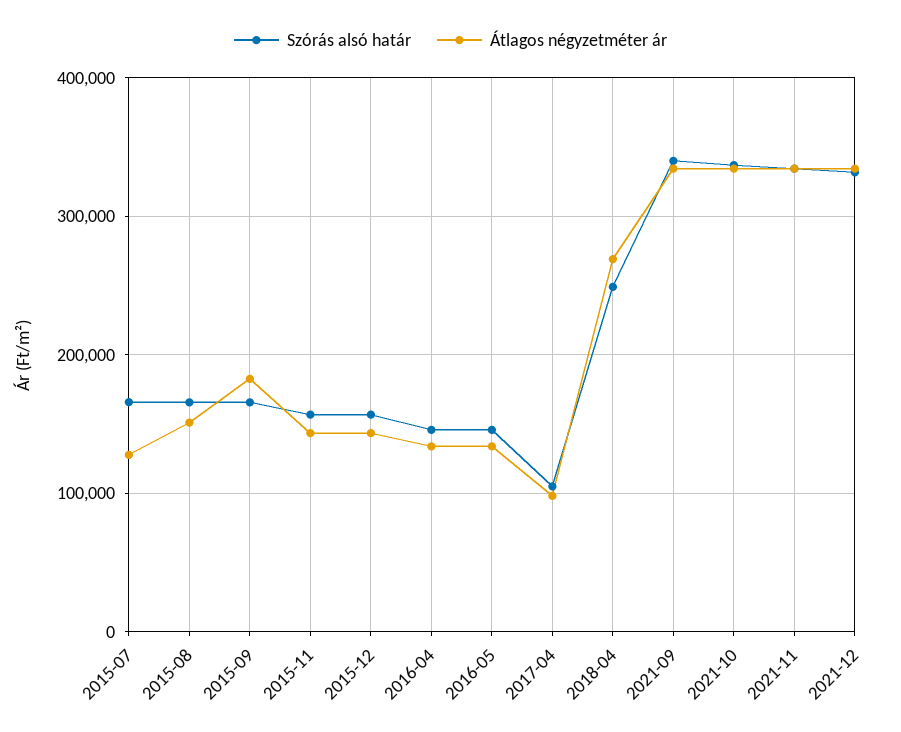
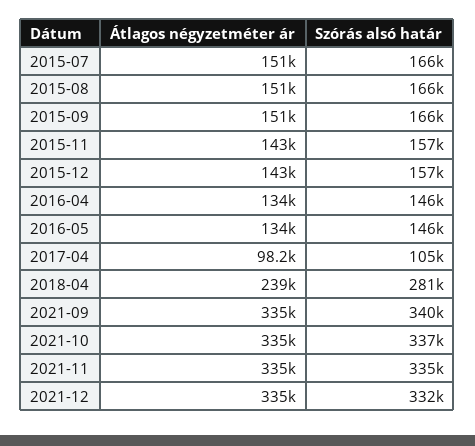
  {
    "Szórás alsó határ": {
      "2015-07": 166000,
      "2015-08": 166000,
      "2015-09": 166000,
      "2015-11": 157000,
      "2015-12": 157000,
      "2016-04": 146000,
      "2016-05": 146000,
      "2017-04": 105000,
-     "2018-04": 250000,
+     "2018-04": 281000,
      "2021-09": 340000,
      "2021-10": 337000,
      "2021-11": 335000,
      "2021-12": 332000
    },
    "Átlagos négyzetméter ár": {
-     "2015-07": 130000,
+     "2015-07": 151000,
      "2015-08": 151000,
-     "2015-09": 180000,
+     "2015-09": 151000,
      "2015-11": 143000,
      "2015-12": 143000,
      "2016-04": 134000,
      "2016-05": 134000,
      "2017-04": 98200,
-     "2018-04": 270000,
+     "2018-04": 239000,
      "2021-09": 335000,
      "2021-10": 335000,
      "2021-11": 335000,
      "2021-12": 335000
    }
  }

